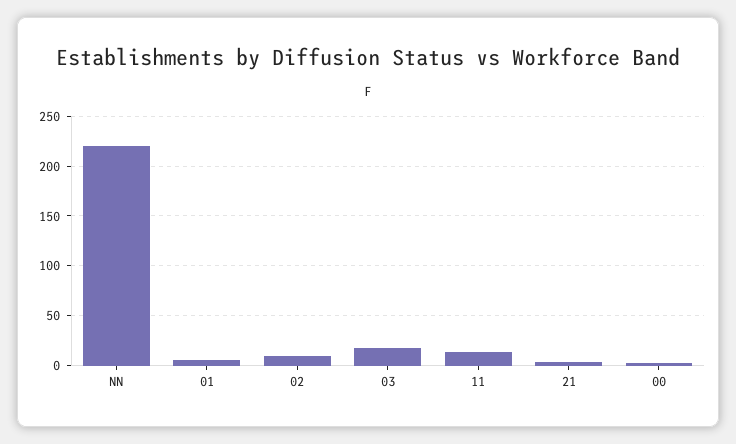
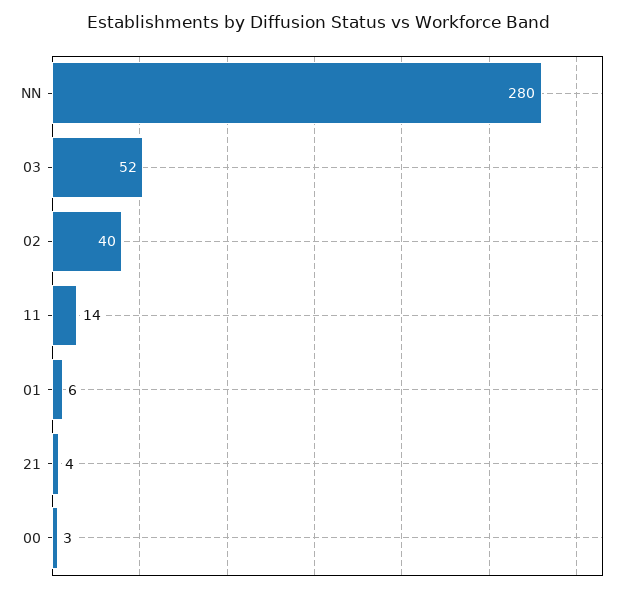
  {
-   "NN": 220,
+   "NN": 280,
    "01": 6,
-   "02": 10,
+   "02": 40,
-   "03": 20,
+   "03": 52,
    "11": 14,
    "21": 4,
    "00": 3
  }

